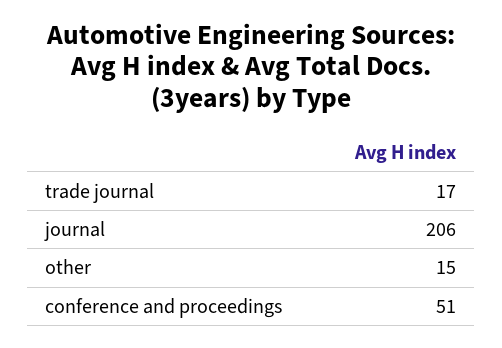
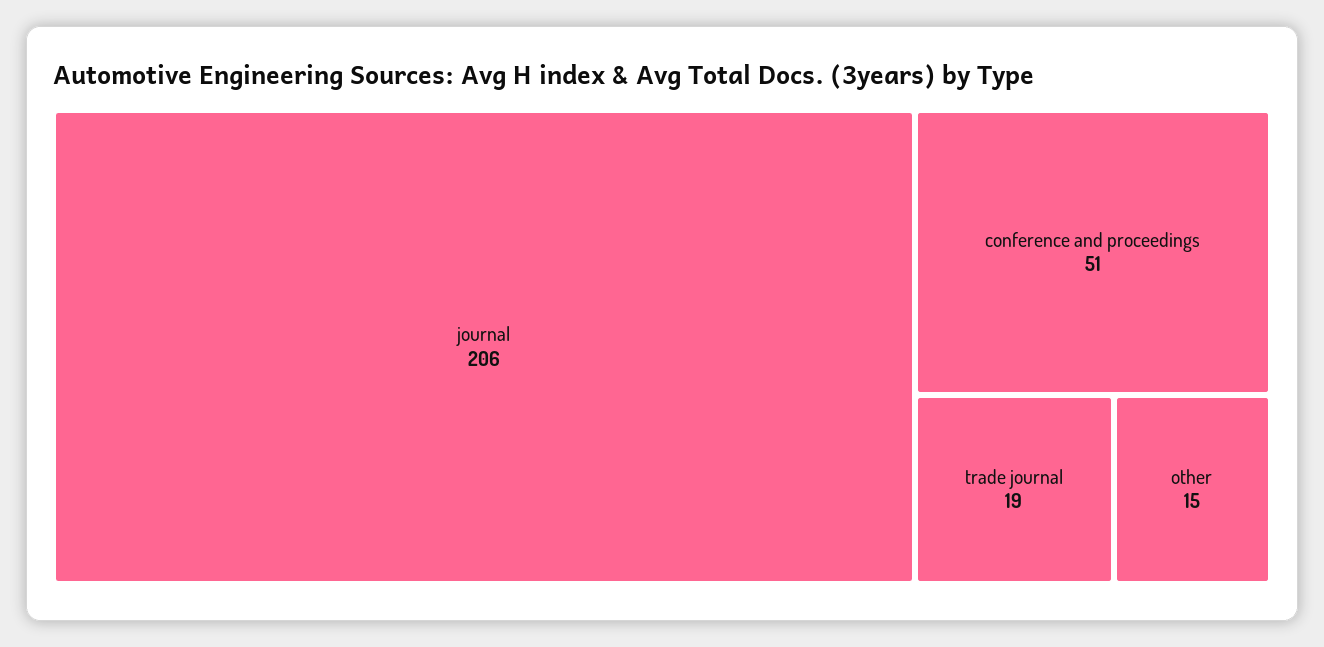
  {
-   "trade journal": 17,
+   "trade journal": 19,
    "journal": 206,
    "other": 15,
    "conference and proceedings": 51
  }

